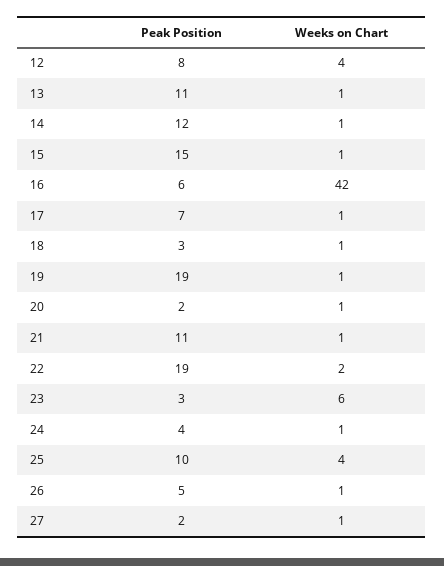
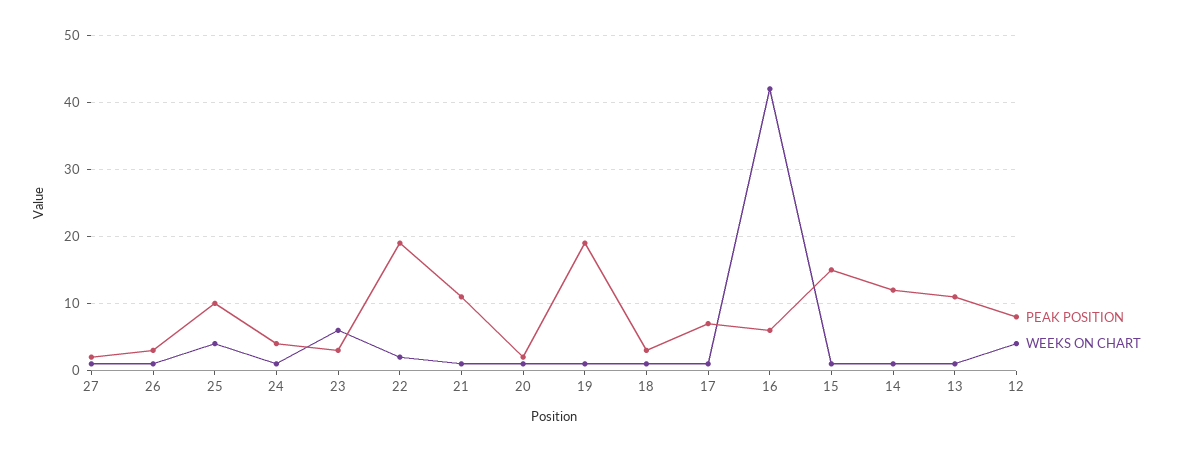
  {
    "Peak Position": {
      "12": 8,
      "13": 11,
      "14": 12,
      "15": 15,
      "16": 6,
      "17": 7,
      "18": 3,
      "19": 19,
      "20": 2,
      "21": 11,
      "22": 19,
      "23": 3,
      "24": 4,
      "25": 10,
-     "26": 5,
+     "26": 3,
      "27": 2
    },
    "Weeks on Chart": {
      "12": 4,
      "13": 1,
      "14": 1,
      "15": 1,
      "16": 42,
      "17": 1,
      "18": 1,
      "19": 1,
      "20": 1,
      "21": 1,
      "22": 2,
      "23": 6,
      "24": 1,
      "25": 4,
      "26": 1,
      "27": 1
    }
  }

